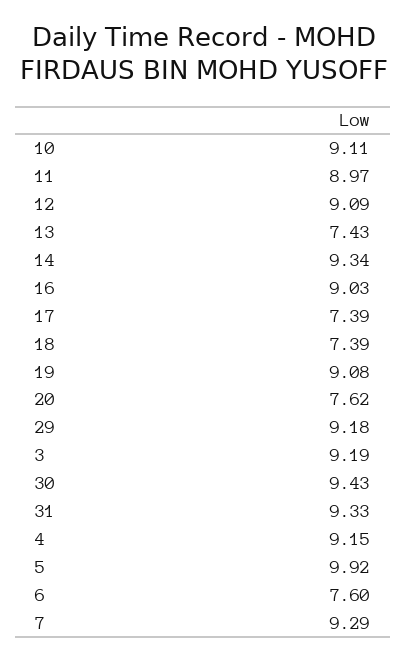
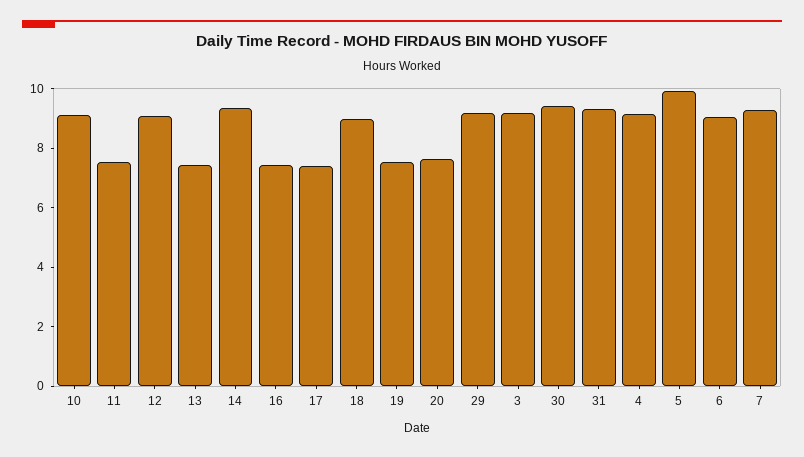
  {
    "10": 9.11,
-   "11": 8.97,
+   "11": 7.5,
    "12": 9.09,
    "13": 7.43,
    "14": 9.34,
-   "16": 9.03,
+   "16": 7.5,
    "17": 7.39,
-   "18": 7.39,
+   "18": 9,
-   "19": 9.08,
+   "19": 7.5,
    "20": 7.62,
    "29": 9.18,
    "3": 9.19,
    "30": 9.43,
    "31": 9.33,
    "4": 9.15,
    "5": 9.92,
-   "6": 7.6,
+   "6": 9,
    "7": 9.29
  }

